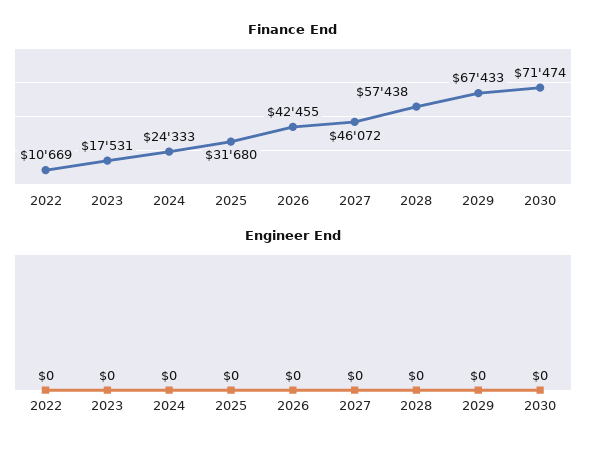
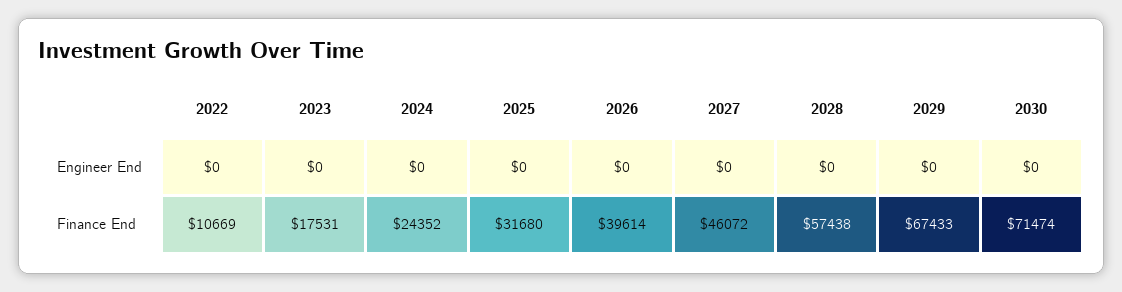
  {
    "Finance End": {
      "2022": 10669,
      "2023": 17531,
-     "2024": 24333,
+     "2024": 24352,
      "2025": 31680,
-     "2026": 42455,
+     "2026": 39614,
      "2027": 46072,
      "2028": 57438,
      "2029": 67433,
      "2030": 71474
    },
    "Engineer End": {
      "2022": 0,
      "2023": 0,
      "2024": 0,
      "2025": 0,
      "2026": 0,
      "2027": 0,
      "2028": 0,
      "2029": 0,
      "2030": 0
    }
  }

